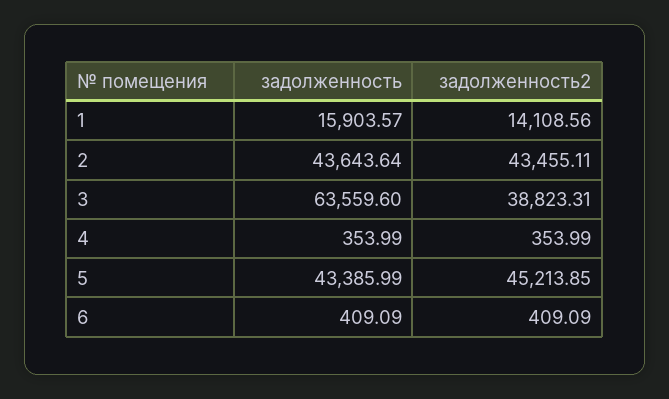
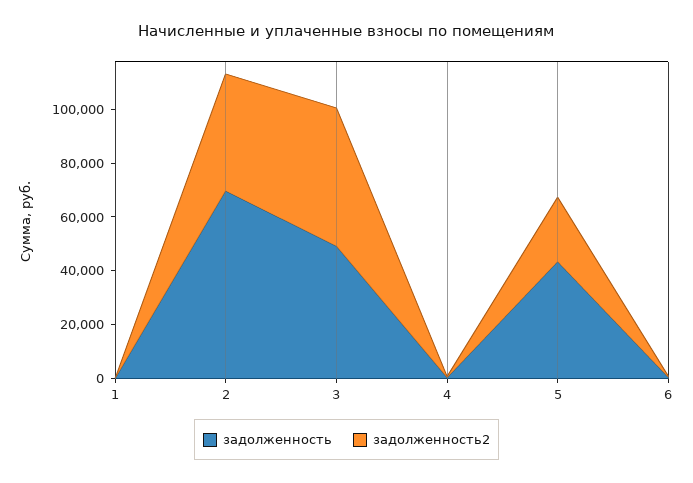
  {
    "задолженность": {
-     "1": 15903.57,
+     "1": 0,
-     "2": 43643.64,
+     "2": 70000,
-     "3": 63559.6,
+     "3": 50000,
      "4": 353.99,
      "5": 43385.99,
      "6": 409.09
    },
    "задолженность2": {
-     "1": 14108.56,
+     "1": 0,
      "2": 43455.11,
-     "3": 38823.31,
+     "3": 50000,
      "4": 353.99,
-     "5": 45213.85,
+     "5": 25000,
      "6": 409.09
    }
  }

